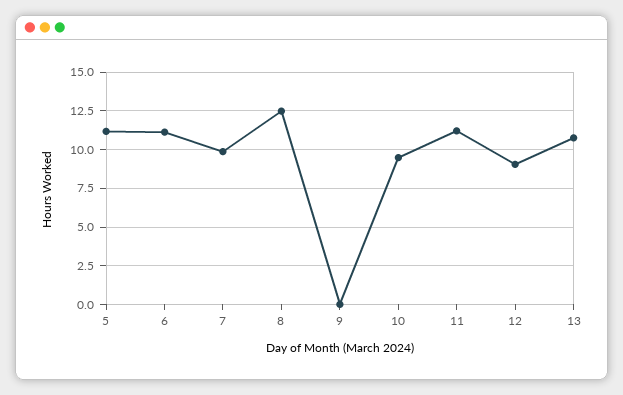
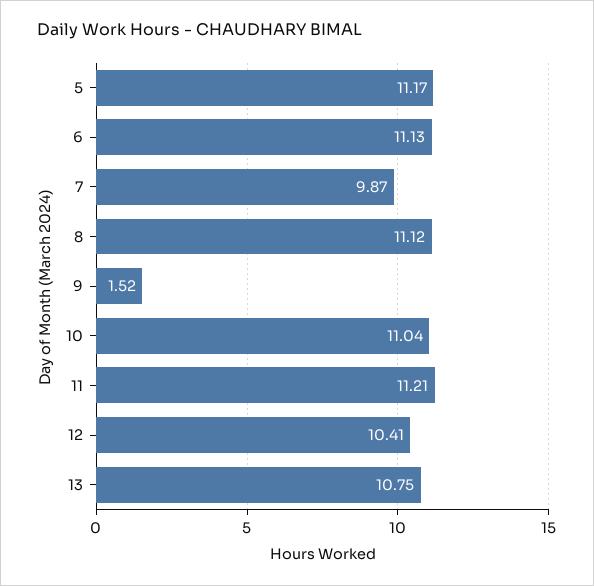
  {
    "5": 11.17,
    "6": 11.13,
    "7": 9.87,
-   "8": 12.5,
+   "8": 11.12,
-   "9": 0,
+   "9": 1.52,
-   "10": 9.5,
+   "10": 11.04,
    "11": 11.21,
-   "12": 9,
+   "12": 10.41,
    "13": 10.75
  }

